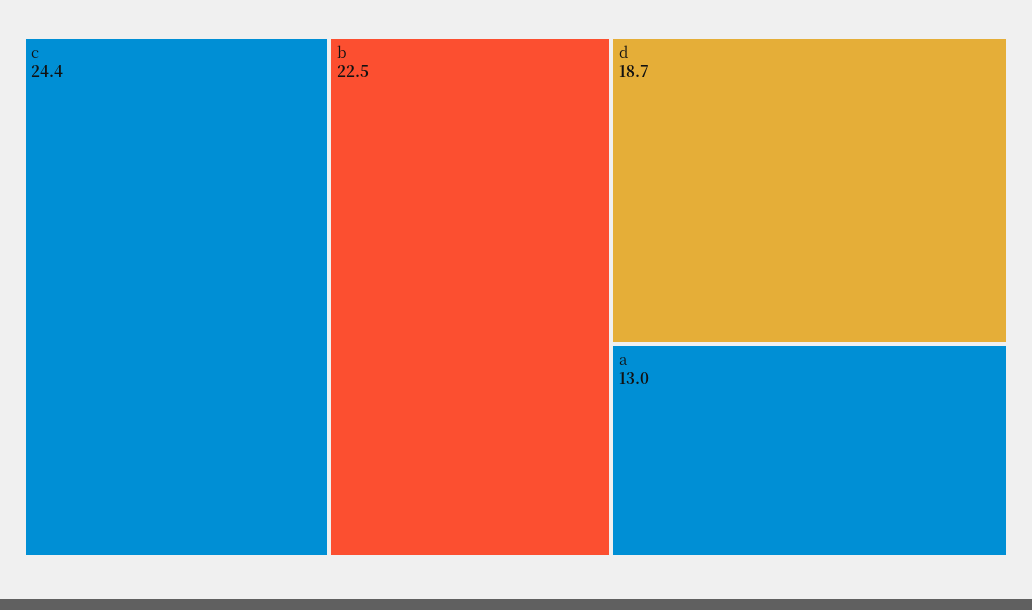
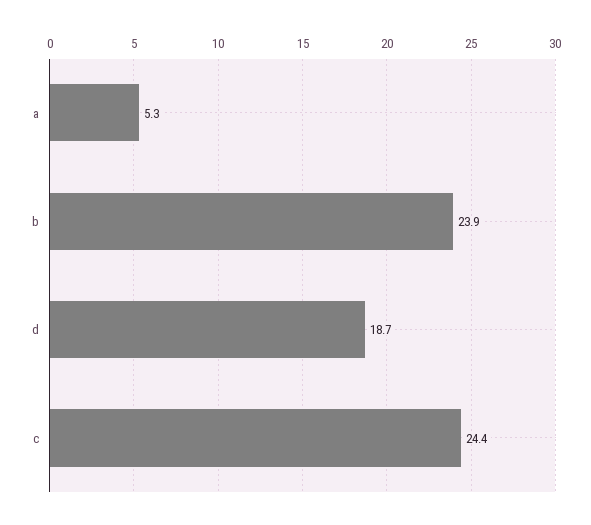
  {
    "c": 24.4,
-   "b": 22.5,
+   "b": 23.9,
    "d": 18.7,
-   "a": 13
+   "a": 5.3
  }

